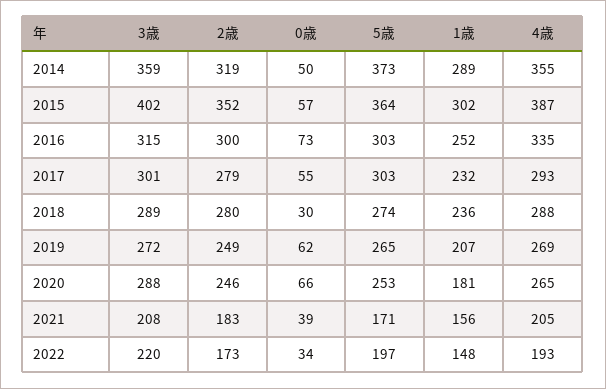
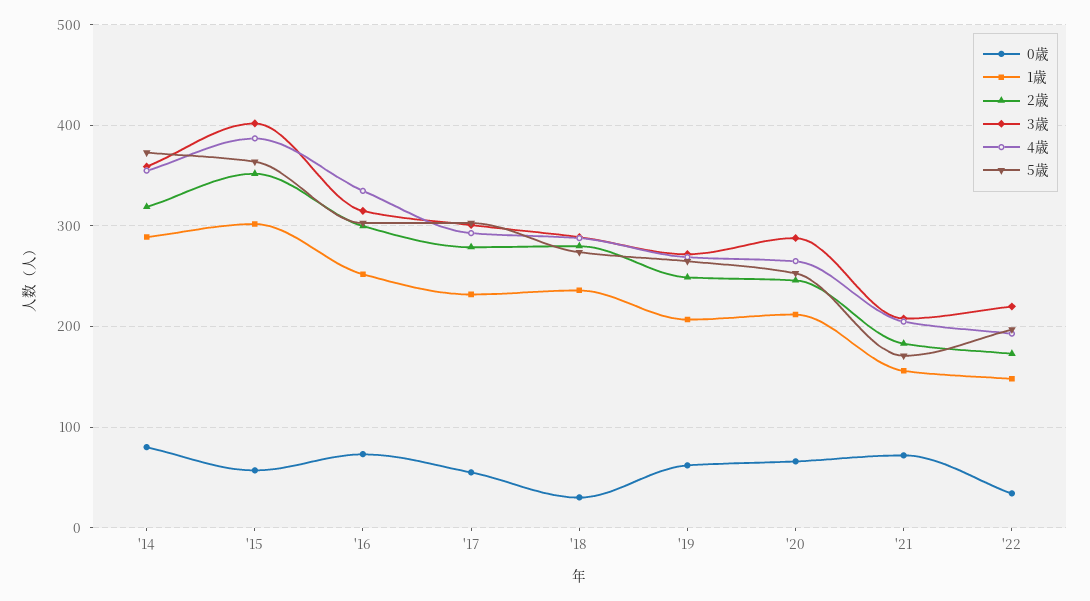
  {
    "3歳": {
      "2014": 359,
      "2015": 402,
      "2016": 315,
      "2017": 301,
      "2018": 289,
      "2019": 272,
      "2020": 288,
      "2021": 208,
      "2022": 220
    },
    "2歳": {
      "2014": 319,
      "2015": 352,
      "2016": 300,
      "2017": 279,
      "2018": 280,
      "2019": 249,
      "2020": 246,
      "2021": 183,
      "2022": 173
    },
    "0歳": {
-     "2014": 50,
+     "2014": 80,
      "2015": 57,
      "2016": 73,
      "2017": 55,
      "2018": 30,
      "2019": 62,
      "2020": 66,
-     "2021": 39,
+     "2021": 70,
      "2022": 34
    },
    "5歳": {
      "2014": 373,
      "2015": 364,
      "2016": 303,
      "2017": 303,
      "2018": 274,
      "2019": 265,
      "2020": 253,
      "2021": 171,
      "2022": 197
    },
    "1歳": {
      "2014": 289,
      "2015": 302,
      "2016": 252,
      "2017": 232,
      "2018": 236,
      "2019": 207,
-     "2020": 181,
+     "2020": 210,
      "2021": 156,
      "2022": 148
    },
    "4歳": {
      "2014": 355,
      "2015": 387,
      "2016": 335,
      "2017": 293,
      "2018": 288,
      "2019": 269,
      "2020": 265,
      "2021": 205,
      "2022": 193
    }
  }

